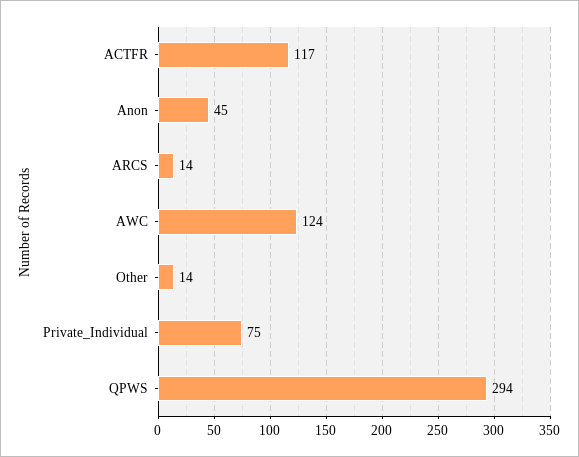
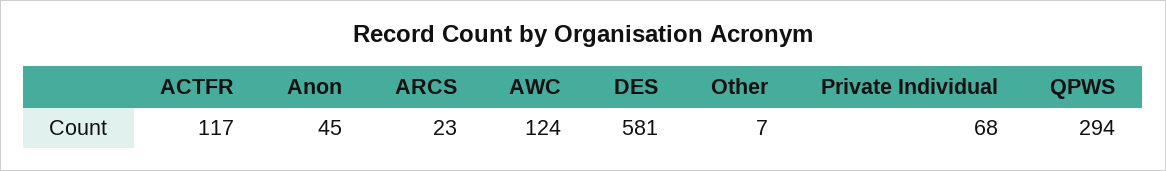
  {
    "ACTFR": 117,
    "Anon": 45,
-   "ARCS": 14,
+   "ARCS": 23,
    "AWC": 124,
-   "Other": 14,
+   "Other": 7,
-   "Private_Individual": 75,
+   "Private_Individual": 68,
-   "QPWS": 294
+   "QPWS": 294,
+   "DES": 581
  }

